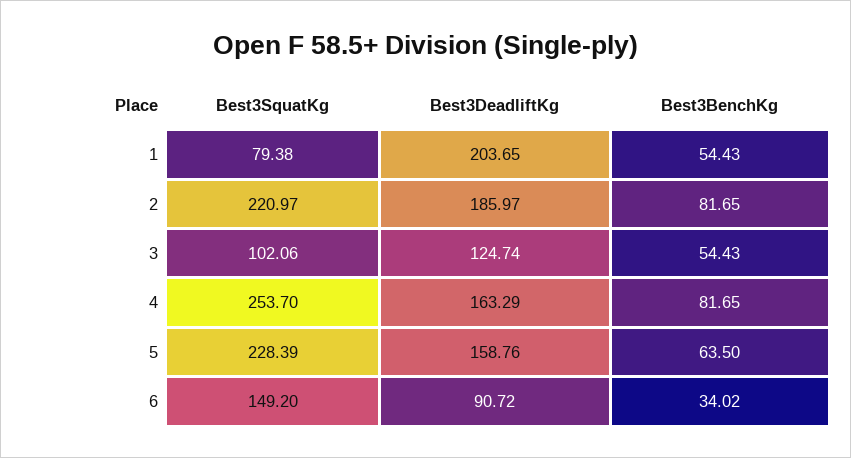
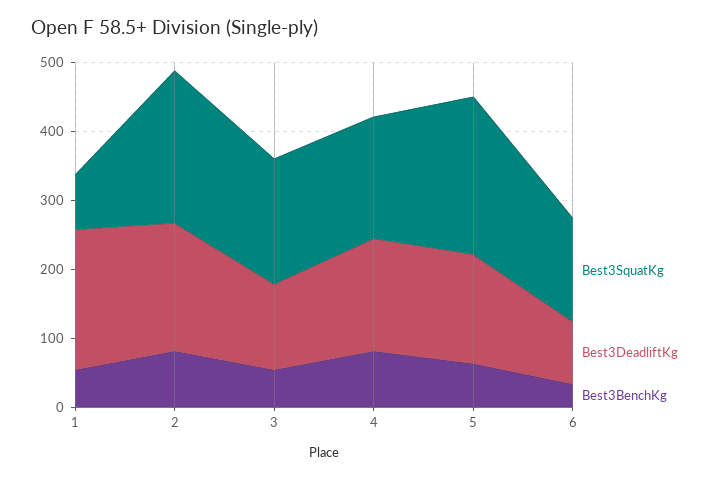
  {
    "Best3SquatKg": {
      "1": 79.38,
      "2": 220.97,
-     "3": 102.06,
+     "3": 180,
-     "4": 253.7,
+     "4": 180,
      "5": 228.39,
      "6": 149.2
    },
    "Best3DeadliftKg": {
      "1": 203.65,
      "2": 185.97,
      "3": 124.74,
      "4": 163.29,
      "5": 158.76,
      "6": 90.72
    },
    "Best3BenchKg": {
      "1": 54.43,
      "2": 81.65,
      "3": 54.43,
      "4": 81.65,
      "5": 63.5,
      "6": 34.02
    }
  }

